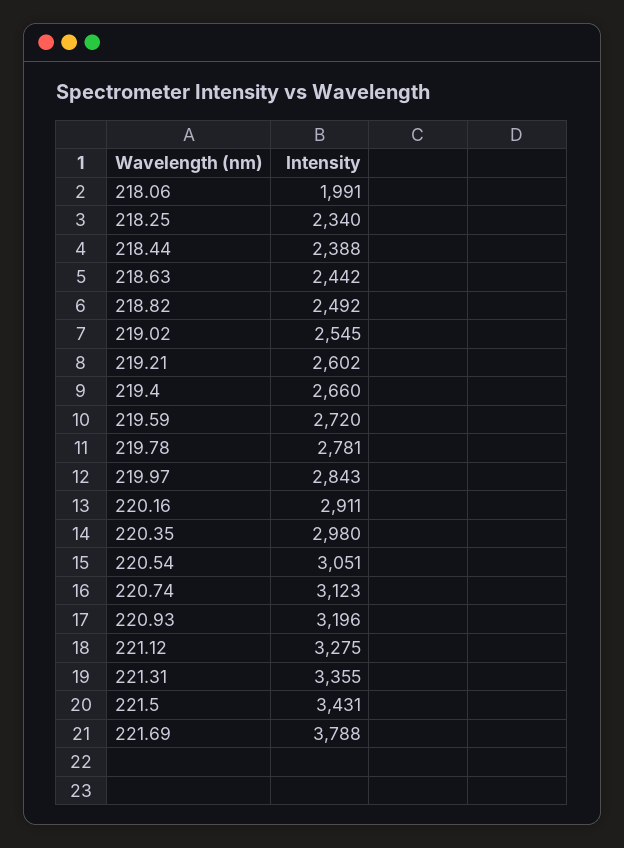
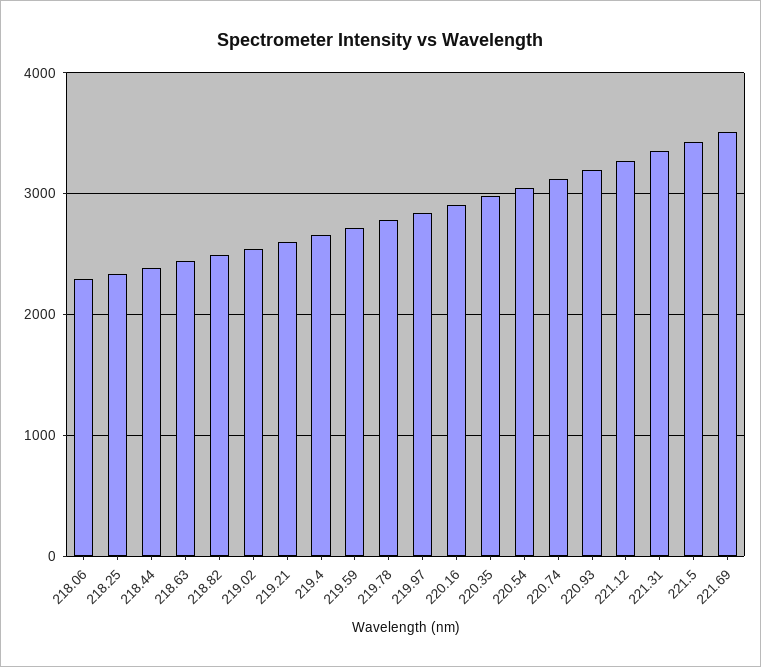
  {
-   "218.06": 1991,
+   "218.06": 2300,
    "218.25": 2340,
    "218.44": 2388,
    "218.63": 2442,
    "218.82": 2492,
    "219.02": 2545,
    "219.21": 2602,
    "219.4": 2660,
    "219.59": 2720,
    "219.78": 2781,
    "219.97": 2843,
    "220.16": 2911,
    "220.35": 2980,
    "220.54": 3051,
    "220.74": 3123,
    "220.93": 3196,
    "221.12": 3275,
    "221.31": 3355,
    "221.5": 3431,
-   "221.69": 3788
+   "221.69": 3500
  }

